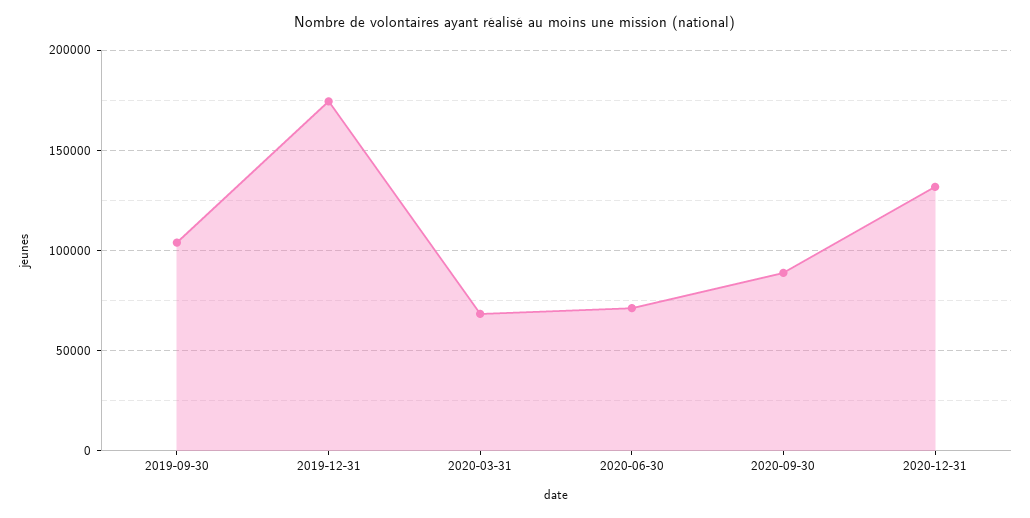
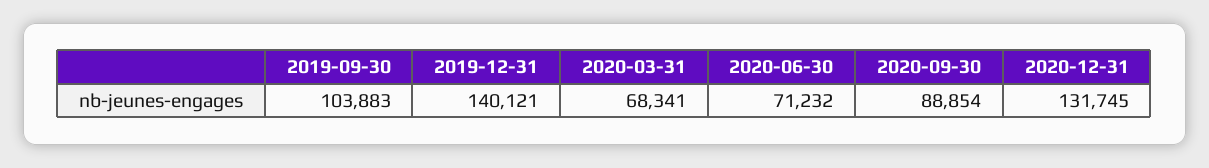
  {
    "2019-09-30": 103883,
-   "2019-12-31": 175000,
+   "2019-12-31": 140121,
    "2020-03-31": 68341,
    "2020-06-30": 71232,
    "2020-09-30": 88854,
    "2020-12-31": 131745
  }

